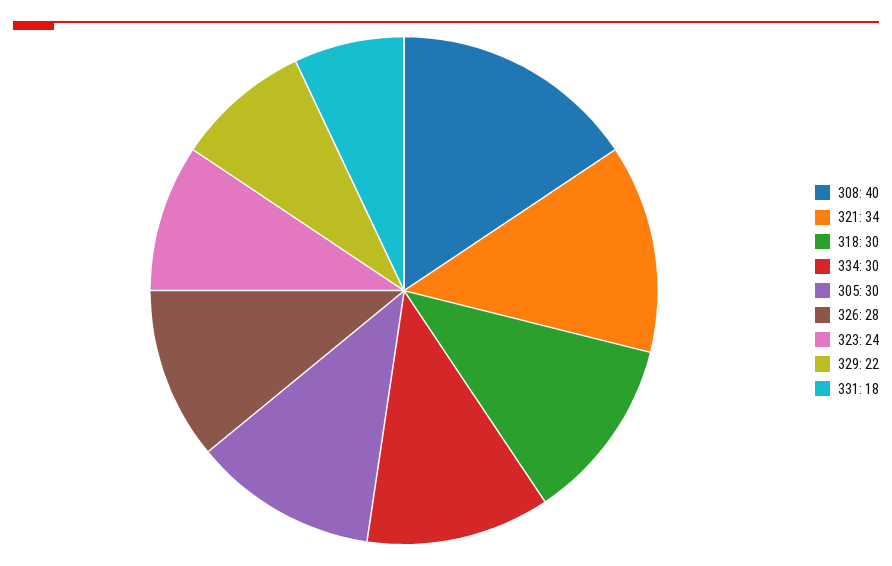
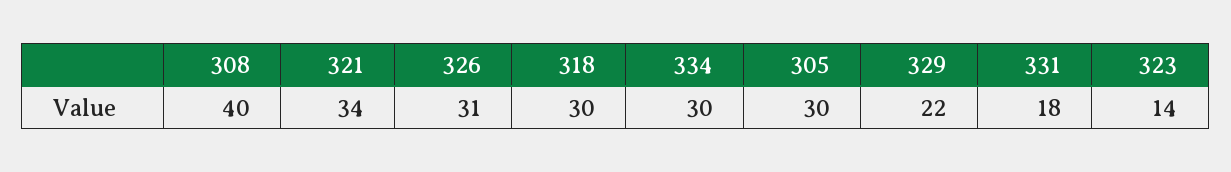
  {
    "308": 40,
    "321": 34,
    "318": 30,
    "334": 30,
    "305": 30,
-   "326": 28,
+   "326": 31,
-   "323": 24,
+   "323": 14,
    "329": 22,
    "331": 18
  }

